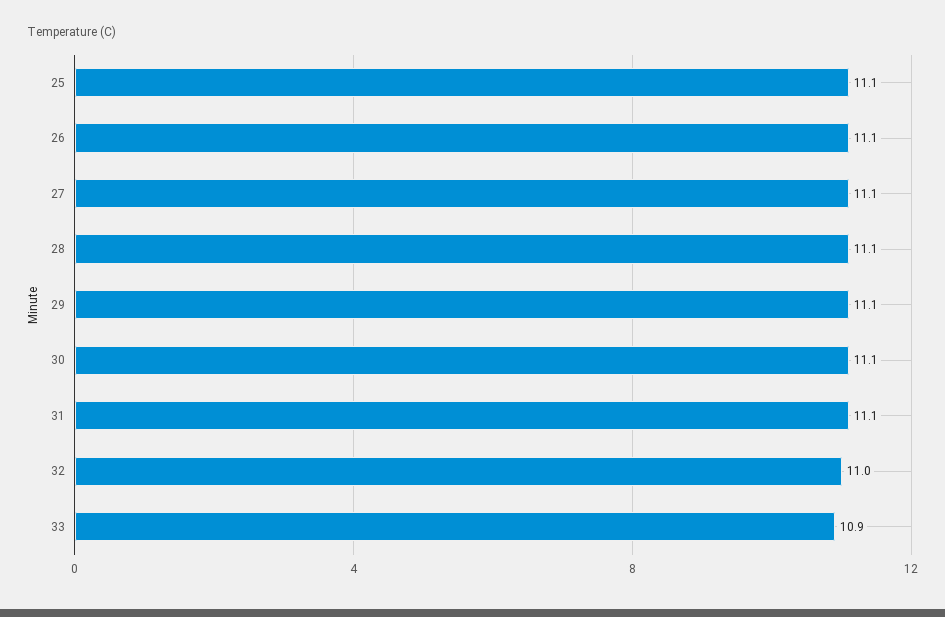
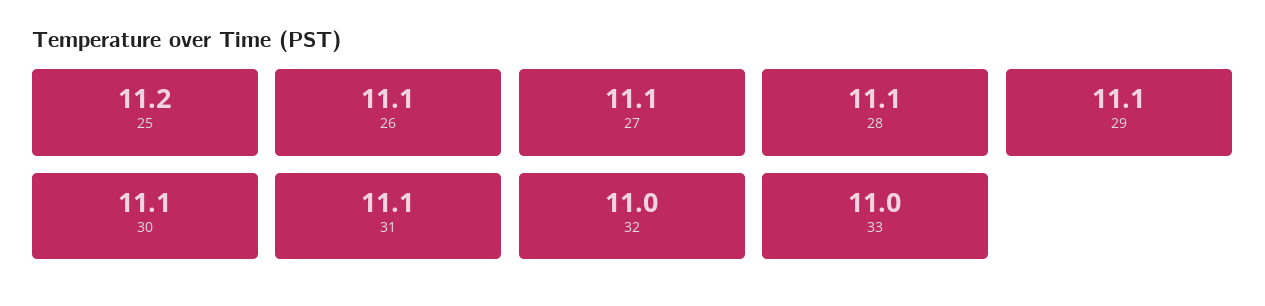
  {
-   "25": 11.1,
+   "25": 11.2,
    "26": 11.1,
    "27": 11.1,
    "28": 11.1,
    "29": 11.1,
    "30": 11.1,
    "31": 11.1,
    "32": 11,
-   "33": 10.9
+   "33": 11
  }

